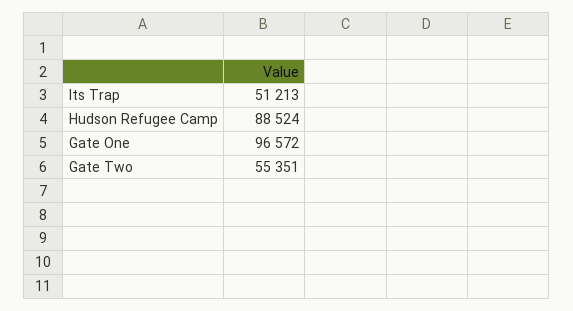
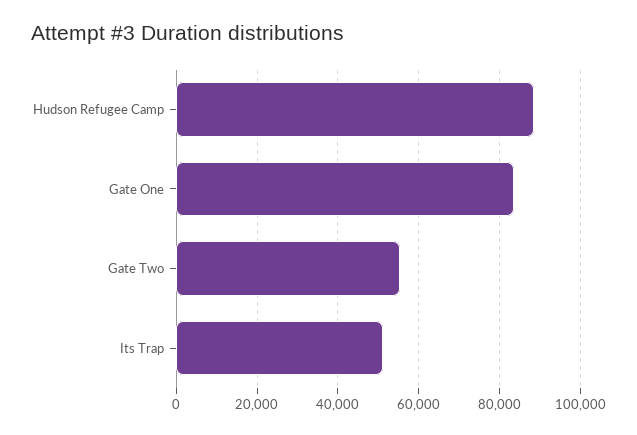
  {
    "Its Trap": 51213,
    "Hudson Refugee Camp": 88524,
-   "Gate One": 96572,
+   "Gate One": 84000,
    "Gate Two": 55351
  }

